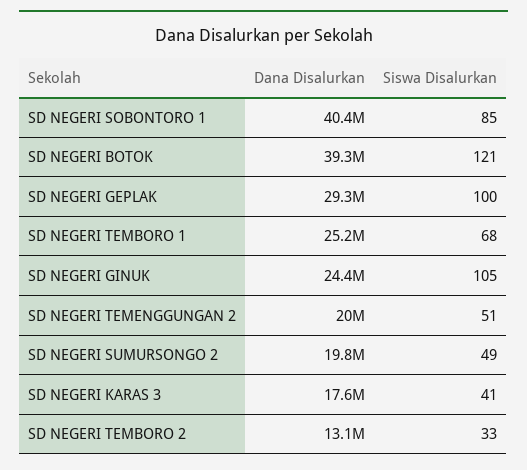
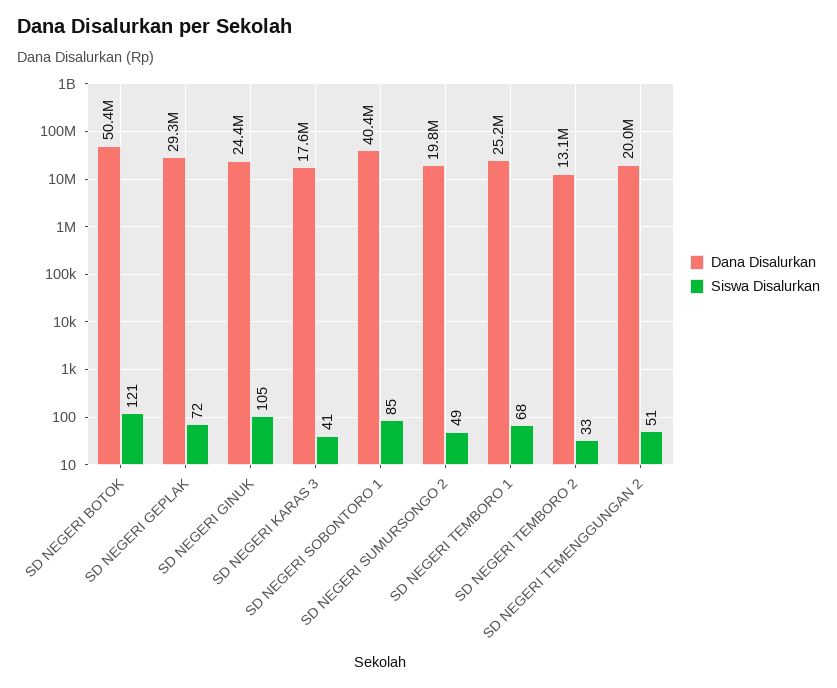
  {
    "Dana Disalurkan": {
      "SD NEGERI SOBONTORO 1": 40400000,
-     "SD NEGERI BOTOK": 39300000,
+     "SD NEGERI BOTOK": 50400000,
      "SD NEGERI GEPLAK": 29300000,
      "SD NEGERI TEMBORO 1": 25200000,
      "SD NEGERI GINUK": 24400000,
      "SD NEGERI TEMENGGUNGAN 2": 20000000,
      "SD NEGERI SUMURSONGO 2": 19800000,
      "SD NEGERI KARAS 3": 17600000,
      "SD NEGERI TEMBORO 2": 13100000
    },
    "Siswa Disalurkan": {
      "SD NEGERI SOBONTORO 1": 85,
      "SD NEGERI BOTOK": 121,
-     "SD NEGERI GEPLAK": 100,
+     "SD NEGERI GEPLAK": 72,
      "SD NEGERI TEMBORO 1": 68,
      "SD NEGERI GINUK": 105,
      "SD NEGERI TEMENGGUNGAN 2": 51,
      "SD NEGERI SUMURSONGO 2": 49,
      "SD NEGERI KARAS 3": 41,
      "SD NEGERI TEMBORO 2": 33
    }
  }

